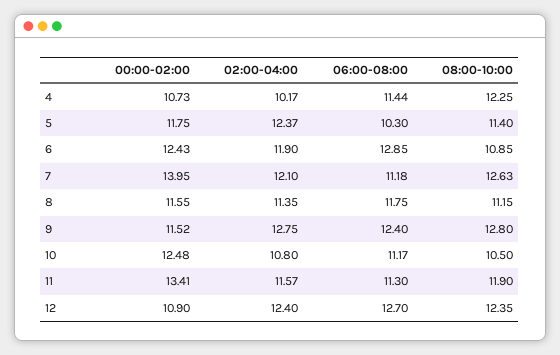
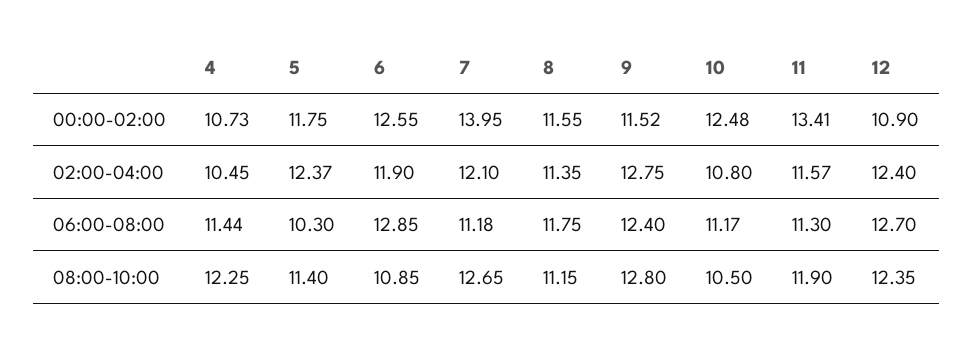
  {
    "00:00-02:00": {
      "4": 10.73,
      "5": 11.75,
-     "6": 12.43,
+     "6": 12.55,
      "7": 13.95,
      "8": 11.55,
      "9": 11.52,
      "10": 12.48,
      "11": 13.41,
      "12": 10.9
    },
    "02:00-04:00": {
-     "4": 10.17,
+     "4": 10.45,
      "5": 12.37,
      "6": 11.9,
      "7": 12.1,
      "8": 11.35,
      "9": 12.75,
      "10": 10.8,
      "11": 11.57,
      "12": 12.4
    },
    "06:00-08:00": {
      "4": 11.44,
      "5": 10.3,
      "6": 12.85,
      "7": 11.18,
      "8": 11.75,
      "9": 12.4,
      "10": 11.17,
      "11": 11.3,
      "12": 12.7
    },
    "08:00-10:00": {
      "4": 12.25,
      "5": 11.4,
      "6": 10.85,
-     "7": 12.63,
+     "7": 12.65,
      "8": 11.15,
      "9": 12.8,
      "10": 10.5,
      "11": 11.9,
      "12": 12.35
    }
  }

